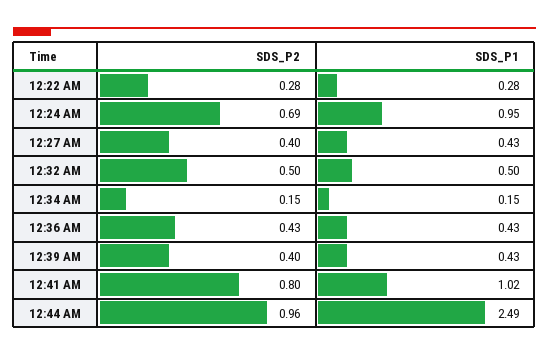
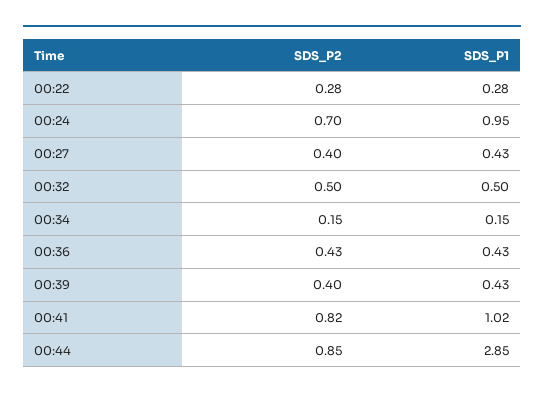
  {
    "SDS_P2": {
      "12:22 AM": 0.28,
-     "12:24 AM": 0.69,
+     "12:24 AM": 0.7,
      "12:27 AM": 0.4,
      "12:32 AM": 0.5,
      "12:34 AM": 0.15,
      "12:36 AM": 0.43,
      "12:39 AM": 0.4,
-     "12:41 AM": 0.8,
+     "12:41 AM": 0.82,
-     "12:44 AM": 0.96
+     "12:44 AM": 0.85
    },
    "SDS_P1": {
      "12:22 AM": 0.28,
      "12:24 AM": 0.95,
      "12:27 AM": 0.43,
      "12:32 AM": 0.5,
      "12:34 AM": 0.15,
      "12:36 AM": 0.43,
      "12:39 AM": 0.43,
      "12:41 AM": 1.02,
-     "12:44 AM": 2.49
+     "12:44 AM": 2.85
    }
  }

